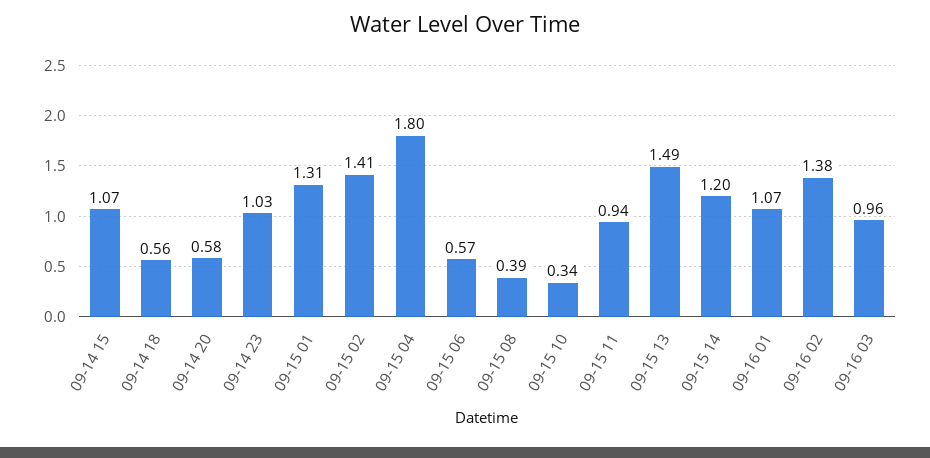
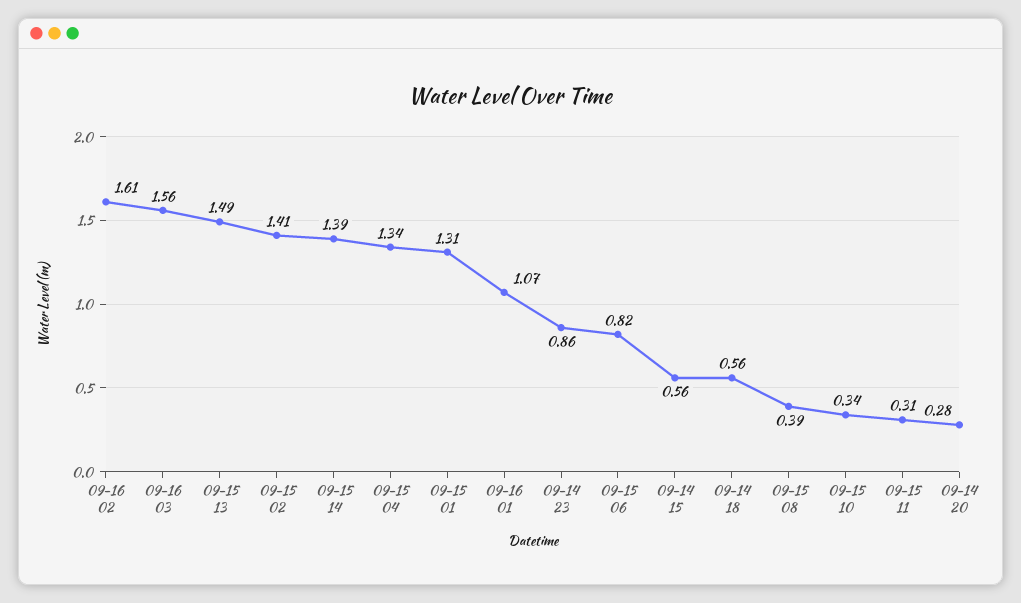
  {
-   "09-14 15": 1.07,
+   "09-14 15": 0.56,
    "09-14 18": 0.56,
-   "09-14 20": 0.58,
+   "09-14 20": 0.28,
-   "09-14 23": 1.03,
+   "09-14 23": 0.86,
    "09-15 01": 1.31,
    "09-15 02": 1.41,
-   "09-15 04": 1.8,
+   "09-15 04": 1.34,
-   "09-15 06": 0.57,
+   "09-15 06": 0.82,
    "09-15 08": 0.39,
    "09-15 10": 0.34,
-   "09-15 11": 0.94,
+   "09-15 11": 0.31,
    "09-15 13": 1.49,
-   "09-15 14": 1.2,
+   "09-15 14": 1.39,
    "09-16 01": 1.07,
-   "09-16 02": 1.38,
+   "09-16 02": 1.61,
-   "09-16 03": 0.96
+   "09-16 03": 1.56
  }

